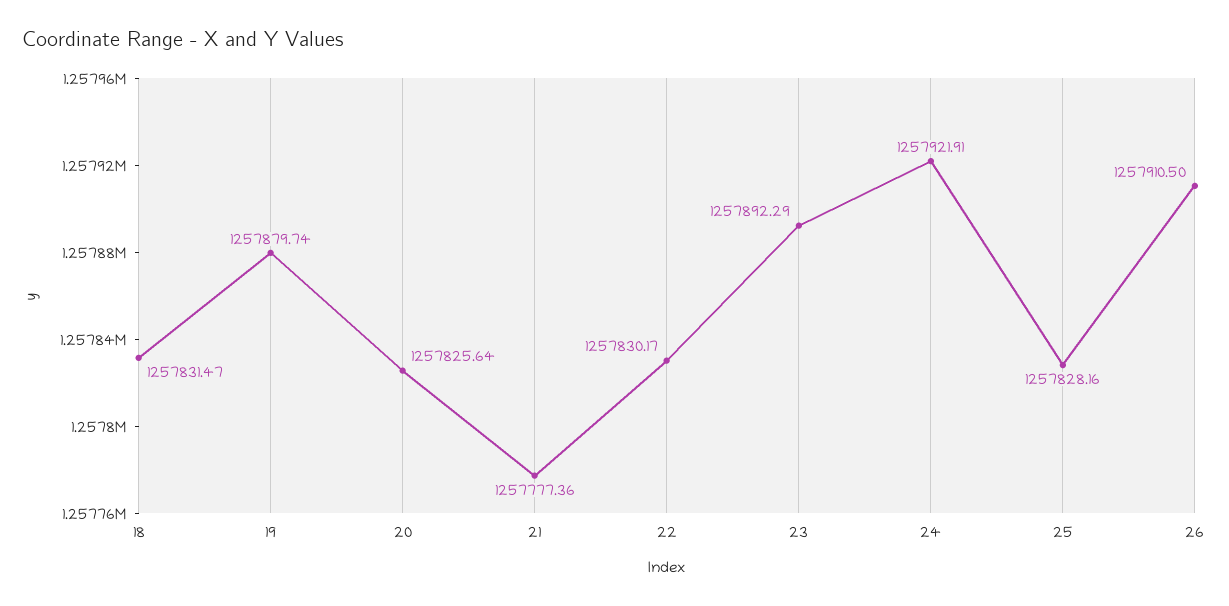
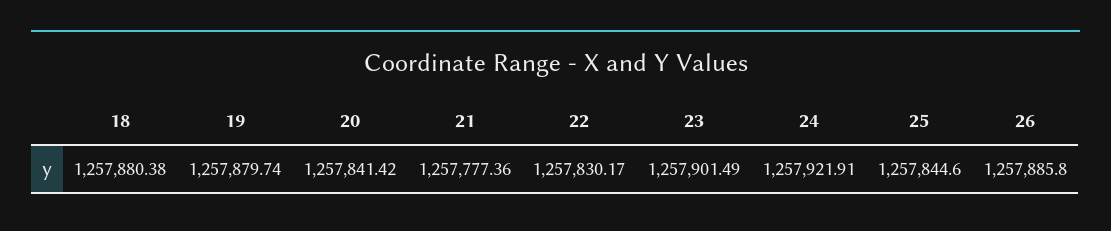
  {
-   "18": 1257831.47,
+   "18": 1257880.38,
    "19": 1257879.74,
-   "20": 1257825.64,
+   "20": 1257841.42,
    "21": 1257777.36,
    "22": 1257830.17,
-   "23": 1257892.29,
+   "23": 1257901.49,
    "24": 1257921.91,
-   "25": 1257828.16,
+   "25": 1257844.6,
-   "26": 1257910.5
+   "26": 1257885.8
  }

